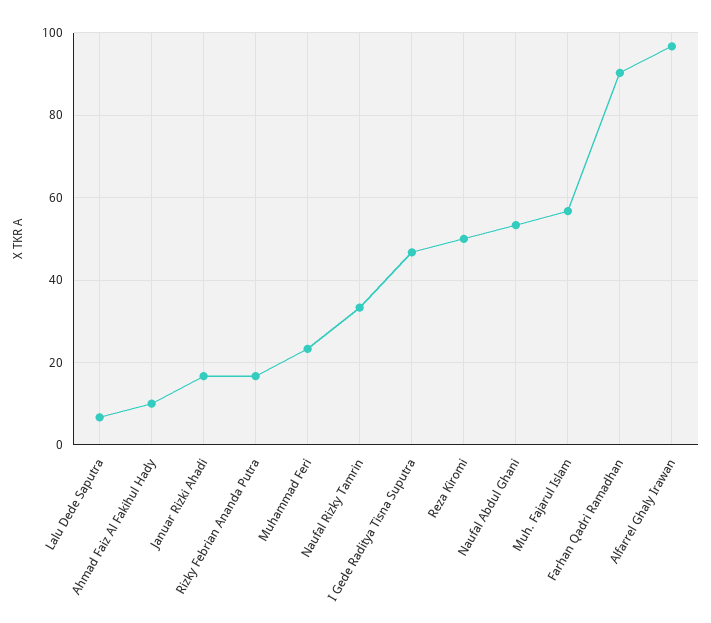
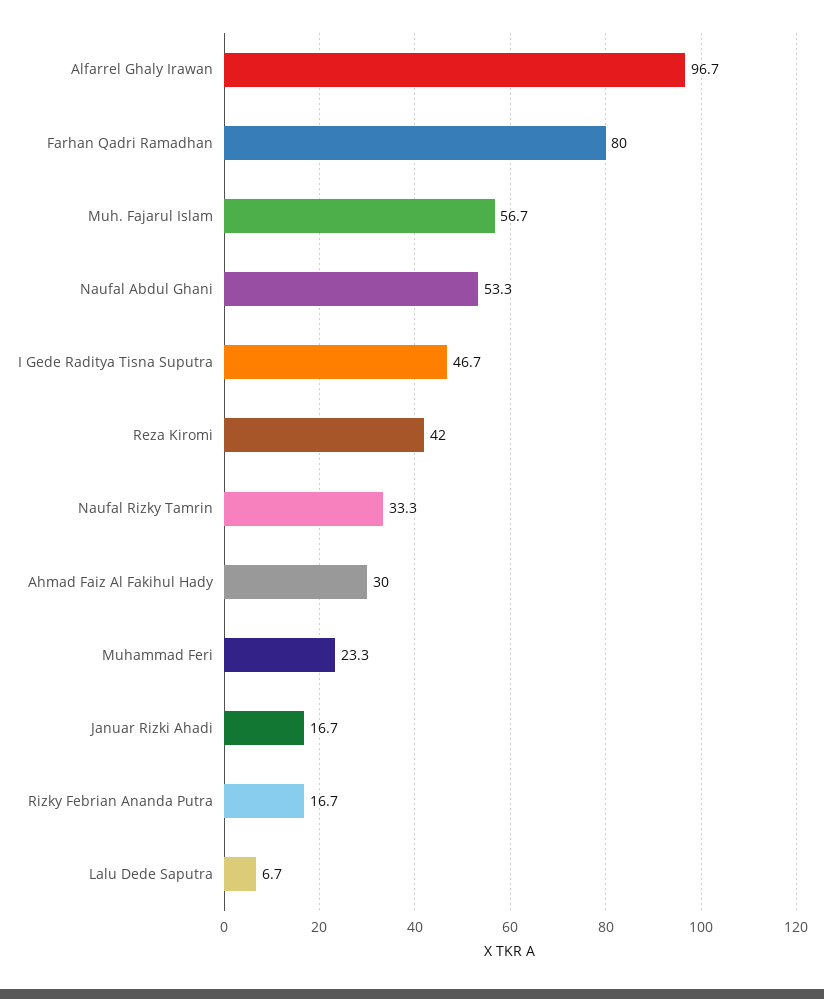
  {
    "Lalu Dede Saputra": 6.7,
-   "Ahmad Faiz Al Fakihul Hady": 10,
+   "Ahmad Faiz Al Fakihul Hady": 30,
    "Januar Rizki Ahadi": 16.7,
    "Rizky Febrian Ananda Putra": 16.7,
    "Muhammad Feri": 23.3,
    "Naufal Rizky Tamrin": 33.3,
    "I Gede Raditya Tisna Suputra": 46.7,
-   "Reza Kiromi": 50,
+   "Reza Kiromi": 42,
    "Naufal Abdul Ghani": 53.3,
    "Muh. Fajarul Islam": 56.7,
-   "Farhan Qadri Ramadhan": 90,
+   "Farhan Qadri Ramadhan": 80,
    "Alfarrel Ghaly Irawan": 96.7
  }

